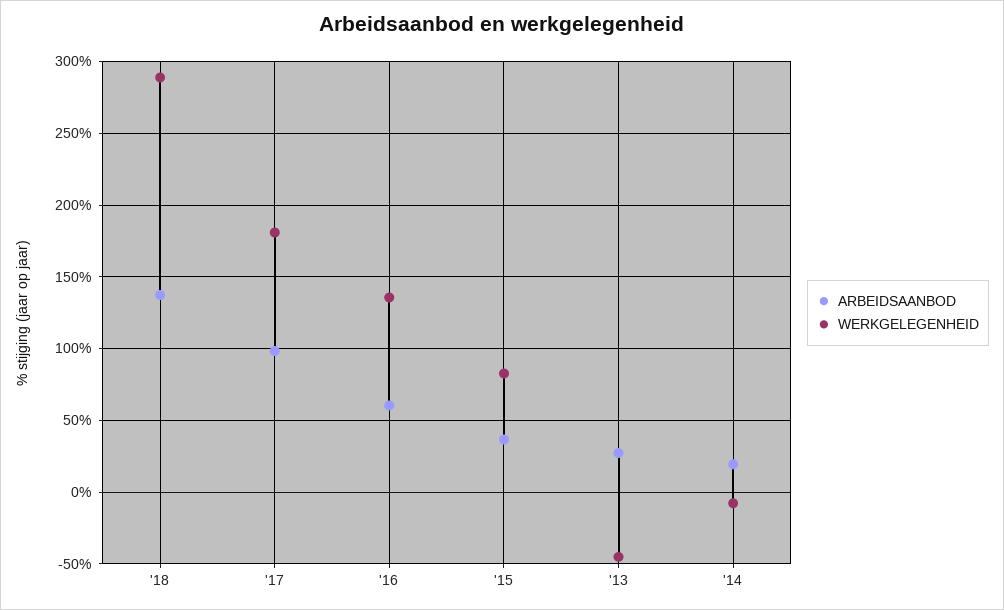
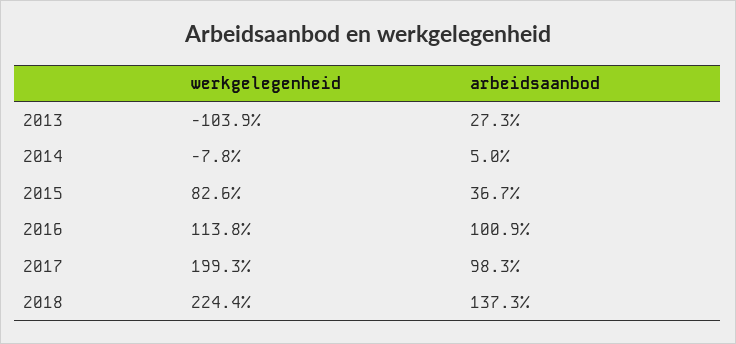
  {
    "ARBEIDSAANBOD": {
      "'18": 137.3,
      "'17": 98.3,
-     "'16": 60,
+     "'16": 100.9,
      "'15": 36.7,
      "'13": 27.3,
-     "'14": 20
+     "'14": 5
    },
    "WERKGELEGENHEID": {
-     "'18": 290,
+     "'18": 224.4,
-     "'17": 180,
+     "'17": 199.3,
-     "'16": 135,
+     "'16": 113.8,
      "'15": 82.6,
-     "'13": -45,
+     "'13": -103.9,
      "'14": -7.8
    }
  }

